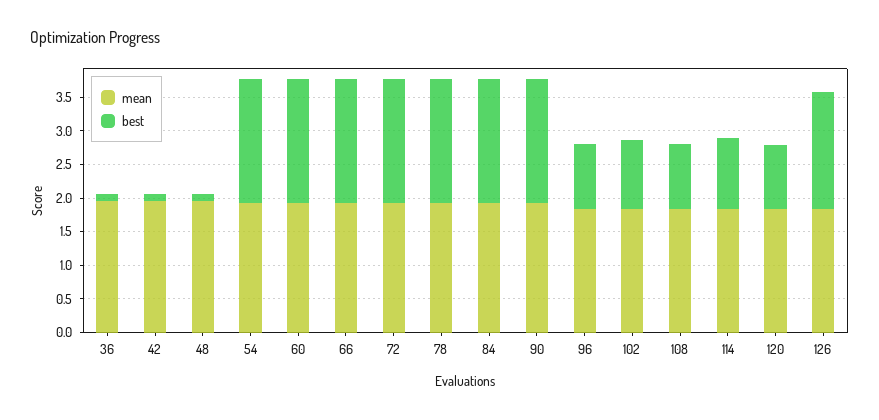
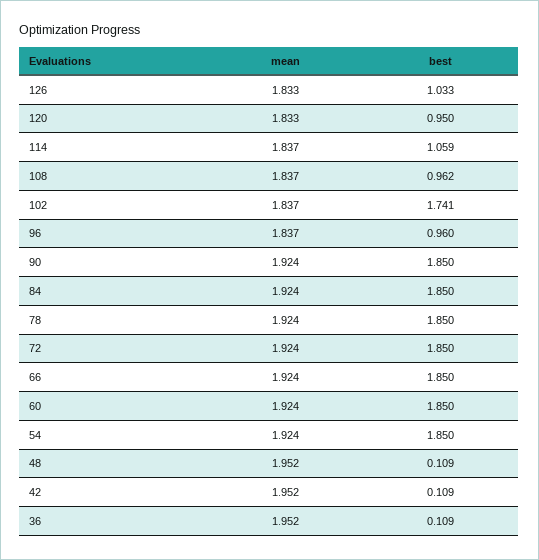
  {
    "mean": {
      "36": 1.952,
      "42": 1.952,
      "48": 1.952,
      "54": 1.924,
      "60": 1.924,
      "66": 1.924,
      "72": 1.924,
      "78": 1.924,
      "84": 1.924,
      "90": 1.924,
      "96": 1.837,
      "102": 1.837,
      "108": 1.837,
      "114": 1.837,
      "120": 1.833,
      "126": 1.833
    },
    "best": {
      "36": 0.109,
      "42": 0.109,
      "48": 0.109,
      "54": 1.85,
      "60": 1.85,
      "66": 1.85,
      "72": 1.85,
      "78": 1.85,
      "84": 1.85,
      "90": 1.85,
      "96": 0.96,
-     "102": 1,
+     "102": 1.741,
      "108": 0.962,
      "114": 1.059,
      "120": 0.95,
-     "126": 1.75
+     "126": 1.033
    }
  }

